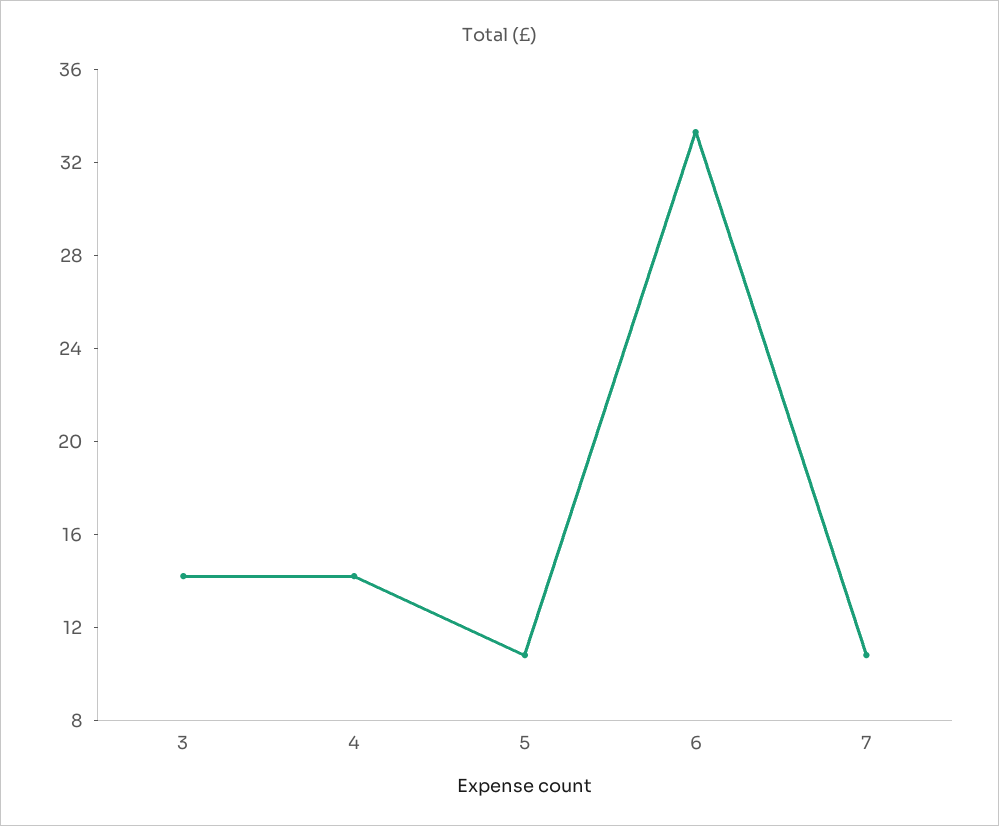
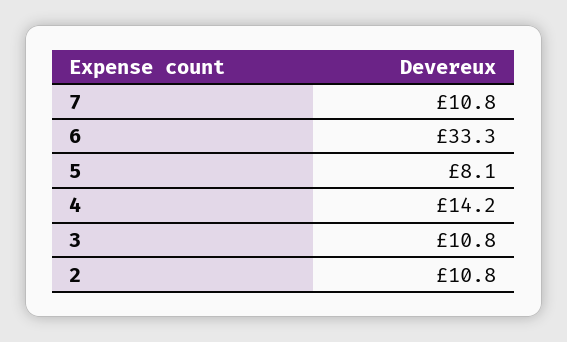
  {
-   "3": 14,
+   "3": 10.8,
    "4": 14.2,
-   "5": 11,
+   "5": 8.1,
    "6": 33.3,
-   "7": 10.8
+   "7": 10.8,
+   "2": 10.8
  }

